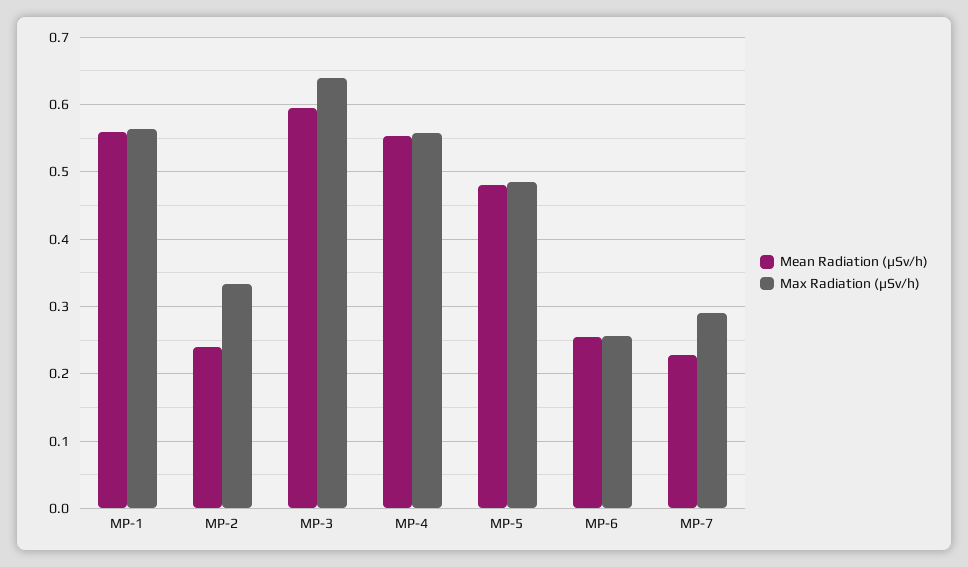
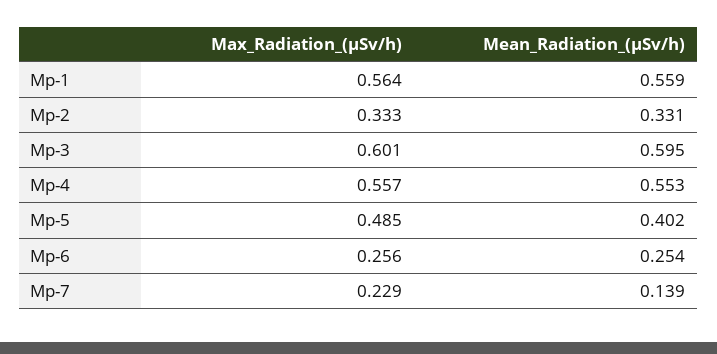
  {
    "Mean Radiation (μSv/h)": {
      "MP-1": 0.559,
-     "MP-2": 0.24,
+     "MP-2": 0.331,
      "MP-3": 0.595,
      "MP-4": 0.553,
-     "MP-5": 0.48,
+     "MP-5": 0.402,
      "MP-6": 0.254,
-     "MP-7": 0.23
+     "MP-7": 0.139
    },
    "Max Radiation (μSv/h)": {
      "MP-1": 0.564,
      "MP-2": 0.333,
-     "MP-3": 0.64,
+     "MP-3": 0.601,
      "MP-4": 0.557,
      "MP-5": 0.485,
      "MP-6": 0.256,
-     "MP-7": 0.29
+     "MP-7": 0.229
    }
  }

